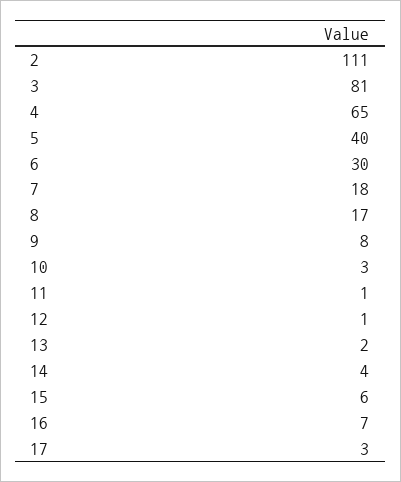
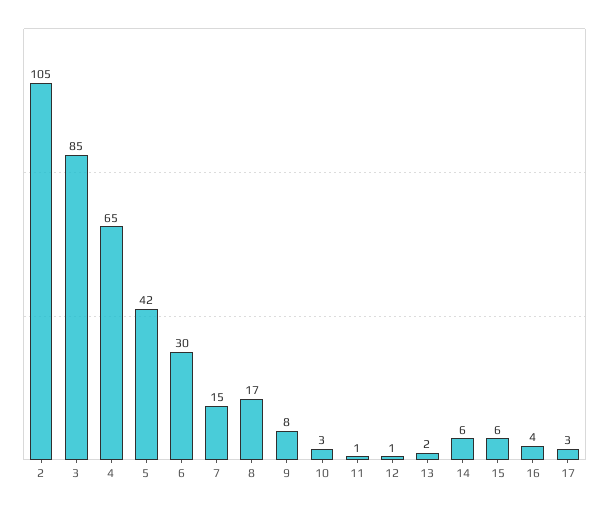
  {
-   "2": 111,
+   "2": 105,
-   "3": 81,
+   "3": 85,
    "4": 65,
-   "5": 40,
+   "5": 42,
    "6": 30,
-   "7": 18,
+   "7": 15,
    "8": 17,
    "9": 8,
    "10": 3,
    "11": 1,
    "12": 1,
    "13": 2,
-   "14": 4,
+   "14": 6,
    "15": 6,
-   "16": 7,
+   "16": 4,
    "17": 3
  }

